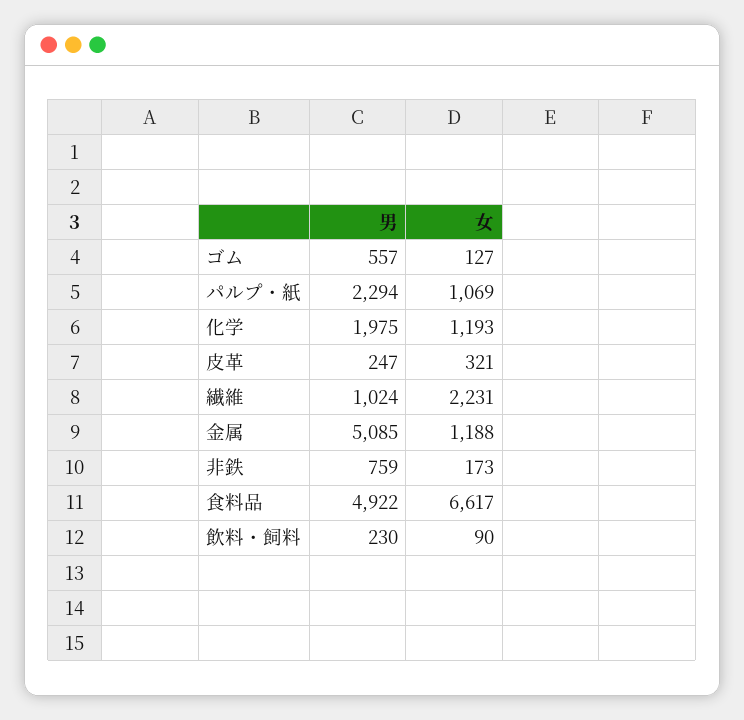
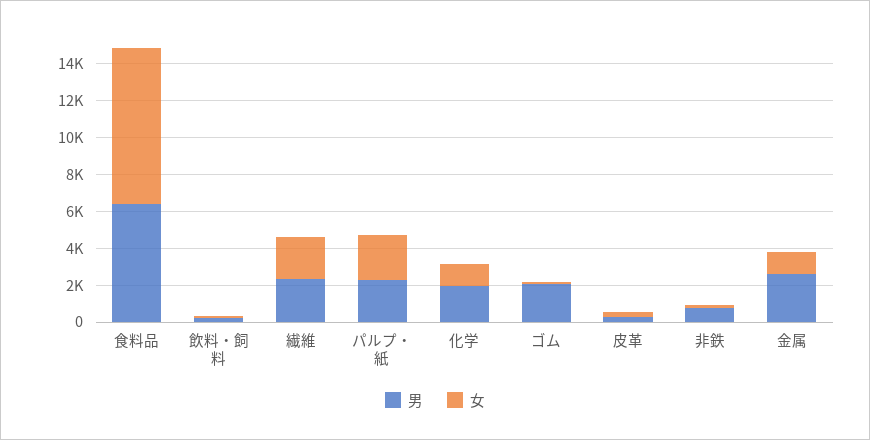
  {
    "男": {
-     "ゴム": 557,
+     "ゴム": 2000,
      "パルプ・紙": 2294,
      "化学": 1975,
      "皮革": 247,
-     "繊維": 1024,
+     "繊維": 2500,
-     "金属": 5085,
+     "金属": 2500,
      "非鉄": 759,
-     "食料品": 4922,
+     "食料品": 6500,
      "飲料・飼料": 230
    },
    "女": {
      "ゴム": 127,
-     "パルプ・紙": 1069,
+     "パルプ・紙": 2500,
      "化学": 1193,
      "皮革": 321,
      "繊維": 2231,
      "金属": 1188,
      "非鉄": 173,
-     "食料品": 6617,
+     "食料品": 8500,
      "飲料・飼料": 90
    }
  }

